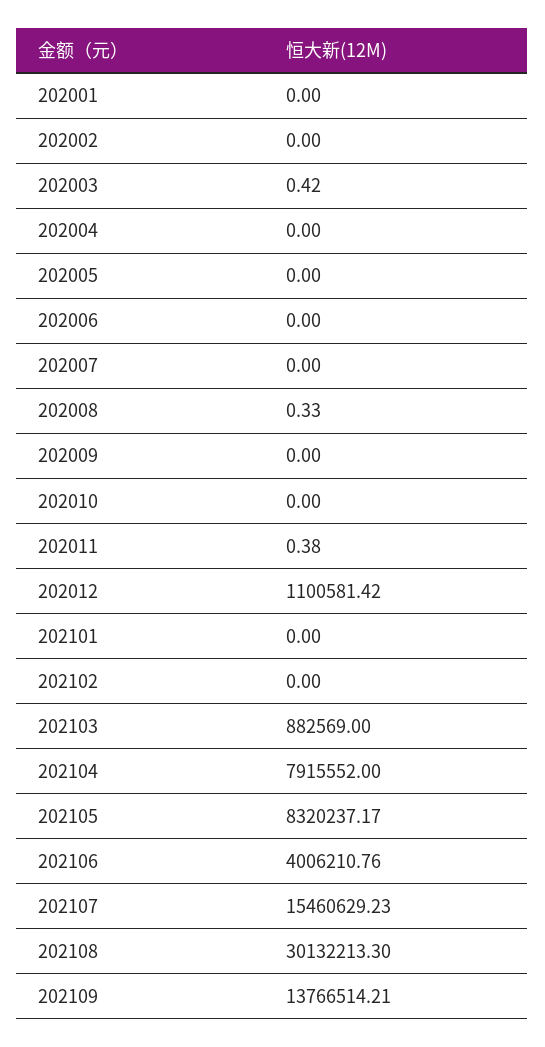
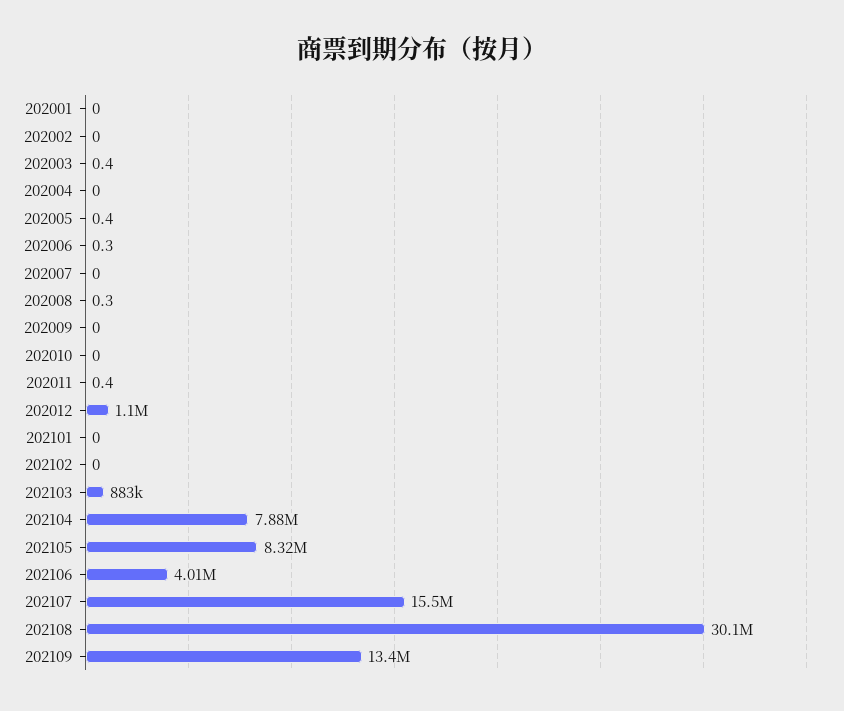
  {
    "202001": 0,
    "202002": 0,
    "202003": 0.42,
    "202004": 0,
-   "202005": 0,
+   "202005": 0.4,
-   "202006": 0,
+   "202006": 0.3,
    "202007": 0,
    "202008": 0.33,
    "202009": 0,
    "202010": 0,
    "202011": 0.38,
    "202012": 1100581.42,
    "202101": 0,
    "202102": 0,
    "202103": 882569,
-   "202104": 7915552,
+   "202104": 7880000,
    "202105": 8320237.17,
    "202106": 4006210.76,
    "202107": 15460629.23,
    "202108": 30132213.3,
-   "202109": 13766514.21
+   "202109": 13400000
  }

